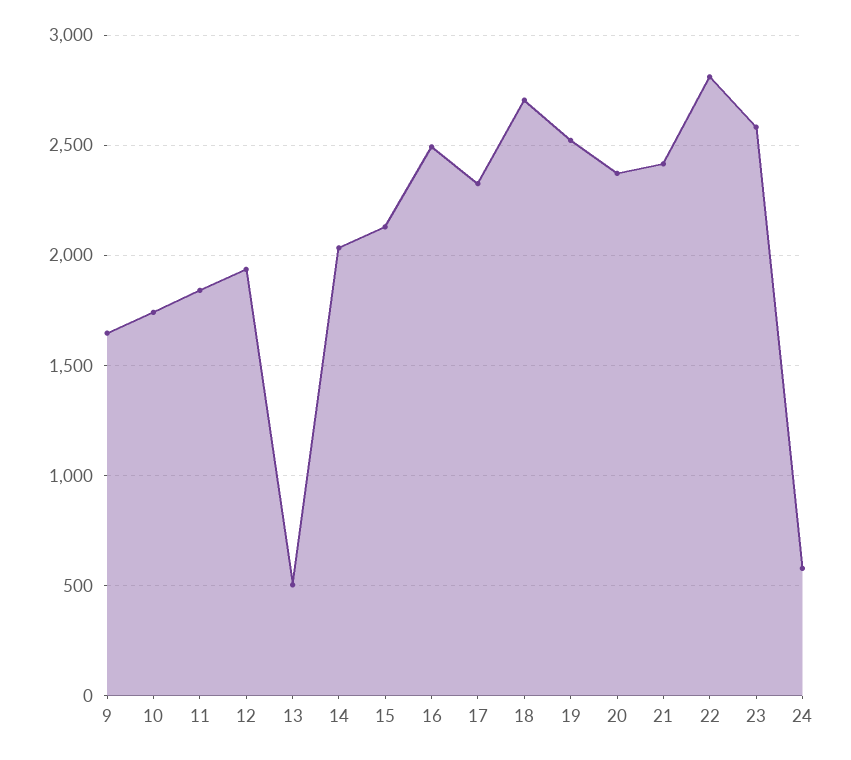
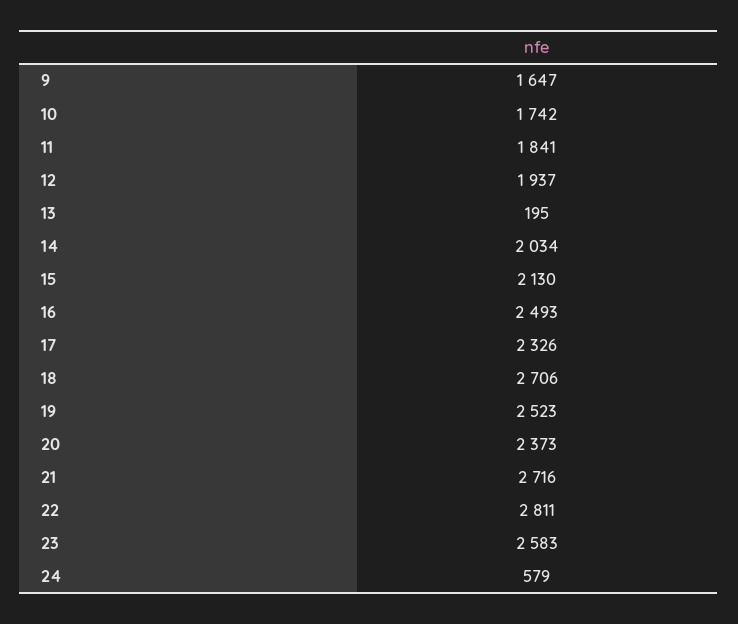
  {
    "9": 1647,
    "10": 1742,
    "11": 1841,
    "12": 1937,
-   "13": 500,
+   "13": 195,
    "14": 2034,
    "15": 2130,
    "16": 2493,
    "17": 2326,
    "18": 2706,
    "19": 2523,
    "20": 2373,
-   "21": 2400,
+   "21": 2716,
    "22": 2811,
    "23": 2583,
    "24": 579
  }

